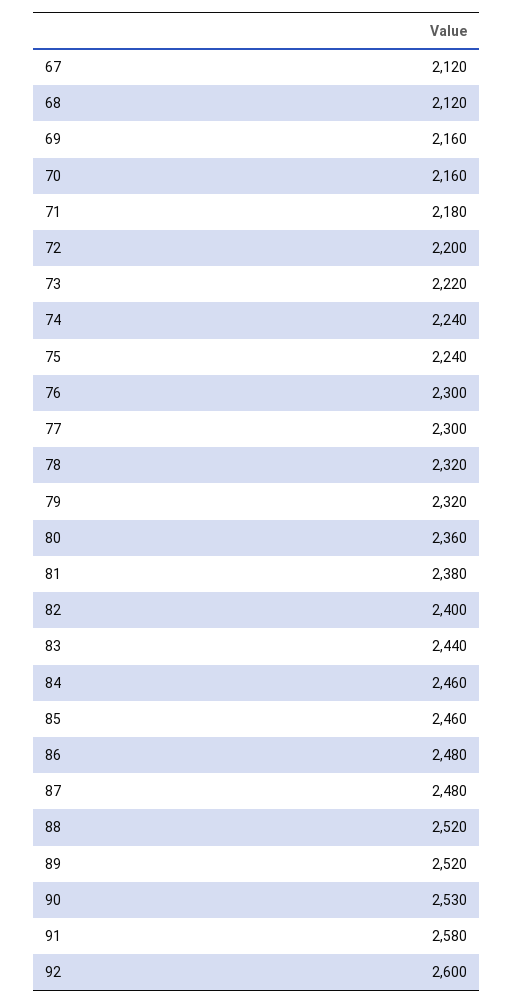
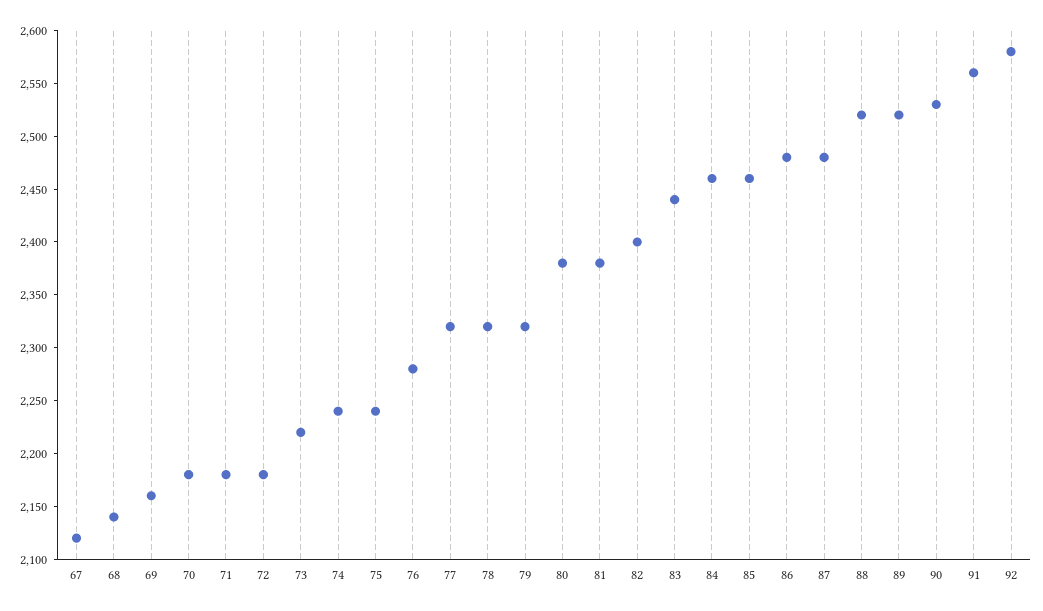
  {
    "67": 2120,
-   "68": 2120,
+   "68": 2140,
    "69": 2160,
-   "70": 2160,
+   "70": 2180,
    "71": 2180,
-   "72": 2200,
+   "72": 2180,
    "73": 2220,
    "74": 2240,
    "75": 2240,
-   "76": 2300,
+   "76": 2280,
-   "77": 2300,
+   "77": 2320,
    "78": 2320,
    "79": 2320,
-   "80": 2360,
+   "80": 2380,
    "81": 2380,
    "82": 2400,
    "83": 2440,
    "84": 2460,
    "85": 2460,
    "86": 2480,
    "87": 2480,
    "88": 2520,
    "89": 2520,
    "90": 2530,
-   "91": 2580,
+   "91": 2560,
-   "92": 2600
+   "92": 2580
  }

